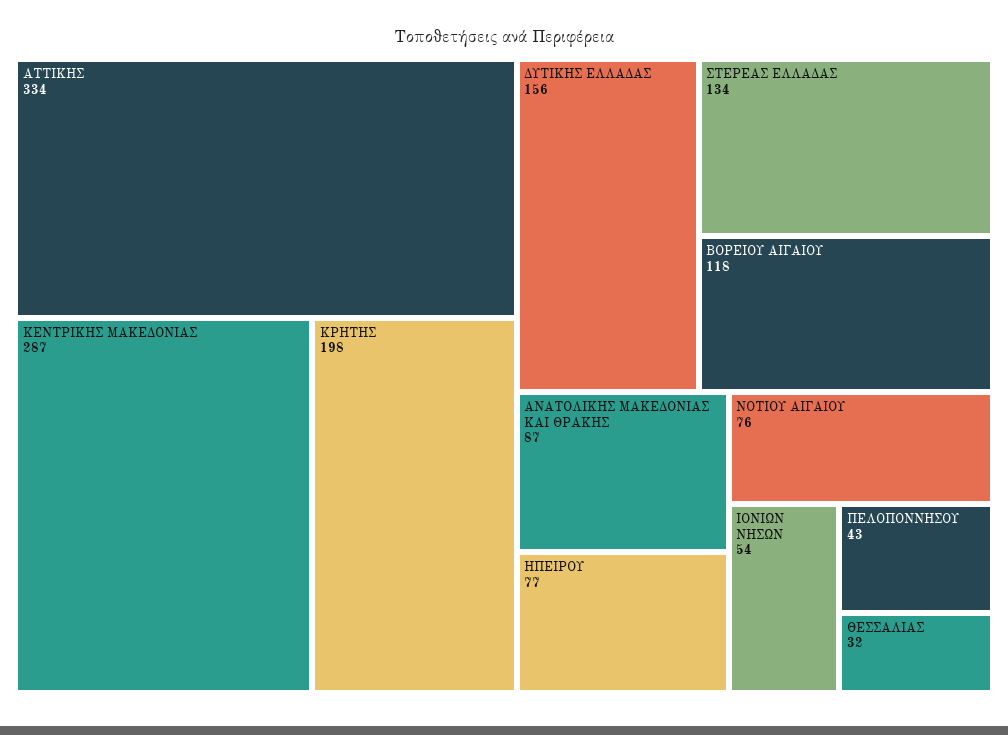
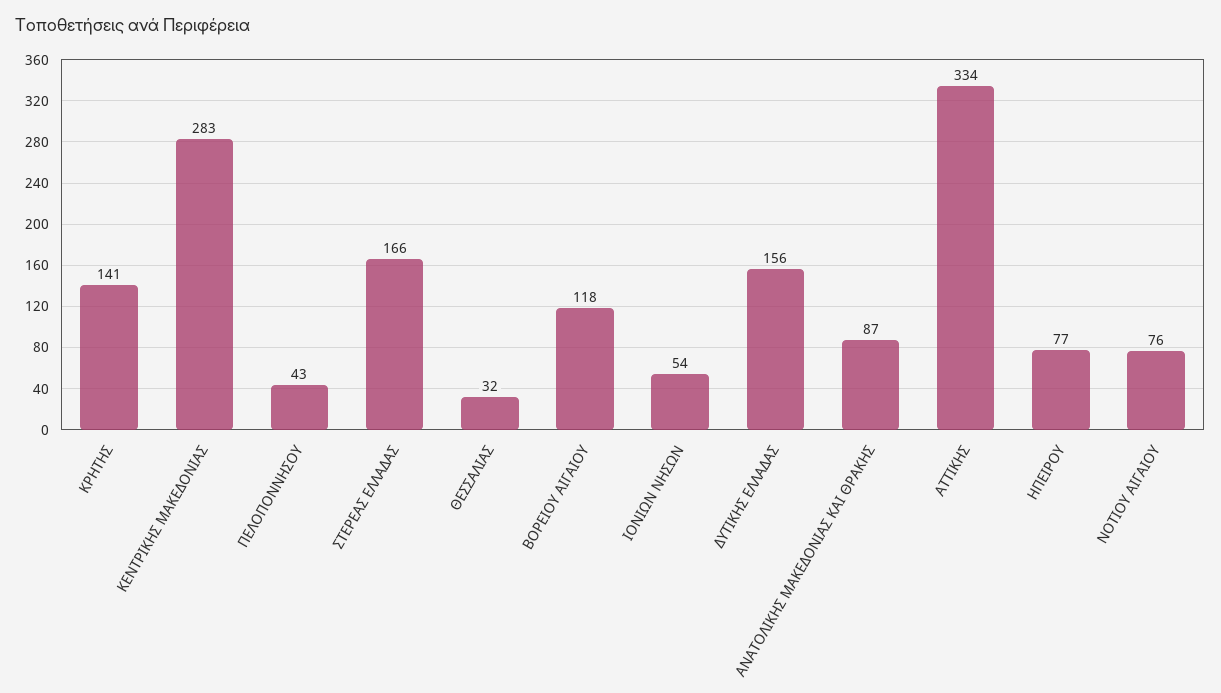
  {
    "ΑΤΤΙΚΗΣ": 334,
-   "ΚΕΝΤΡΙΚΗΣ ΜΑΚΕΔΟΝΙΑΣ": 287,
+   "ΚΕΝΤΡΙΚΗΣ ΜΑΚΕΔΟΝΙΑΣ": 283,
-   "ΚΡΗΤΗΣ": 198,
+   "ΚΡΗΤΗΣ": 141,
    "ΔΥΤΙΚΗΣ ΕΛΛΑΔΑΣ": 156,
-   "ΣΤΕΡΕΑΣ ΕΛΛΑΔΑΣ": 134,
+   "ΣΤΕΡΕΑΣ ΕΛΛΑΔΑΣ": 166,
    "ΒΟΡΕΙΟΥ ΑΙΓΑΙΟΥ": 118,
    "ΑΝΑΤΟΛΙΚΗΣ ΜΑΚΕΔΟΝΙΑΣ ΚΑΙ ΘΡΑΚΗΣ": 87,
    "ΗΠΕΙΡΟΥ": 77,
    "ΝΟΤΙΟΥ ΑΙΓΑΙΟΥ": 76,
    "ΙΟΝΙΩΝ ΝΗΣΩΝ": 54,
    "ΠΕΛΟΠΟΝΝΗΣΟΥ": 43,
    "ΘΕΣΣΑΛΙΑΣ": 32
  }

